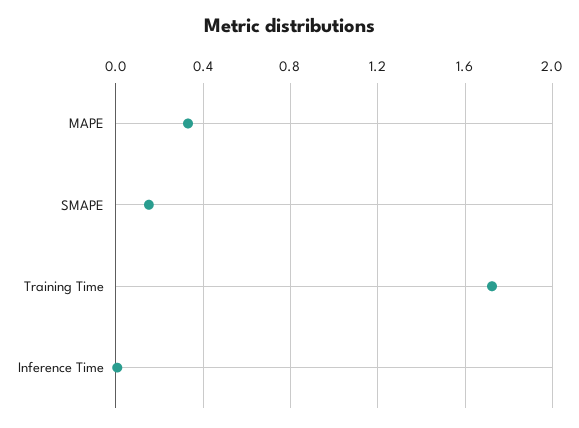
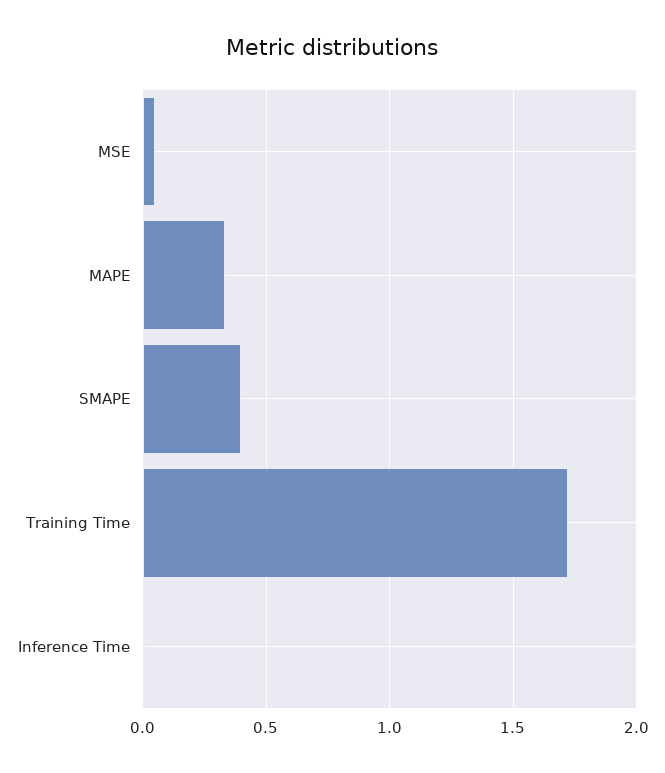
  {
    "MAPE": 0.35,
-   "SMAPE": 0.15,
+   "SMAPE": 0.4,
    "Training Time": 1.7,
-   "Inference Time": 0
+   "Inference Time": 0,
+   "MSE": 0.05
  }

